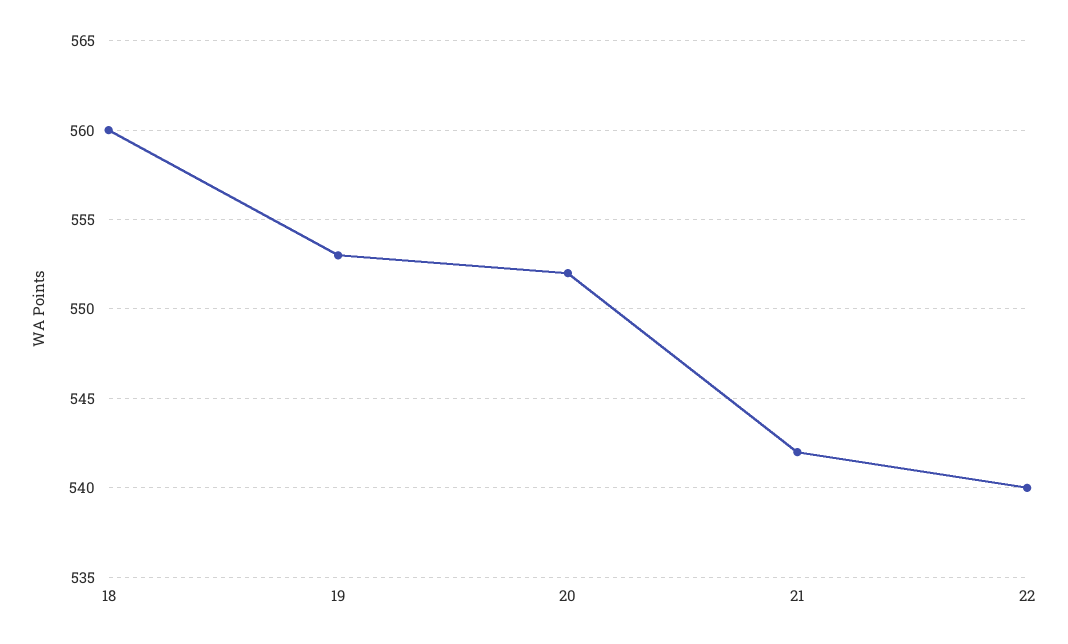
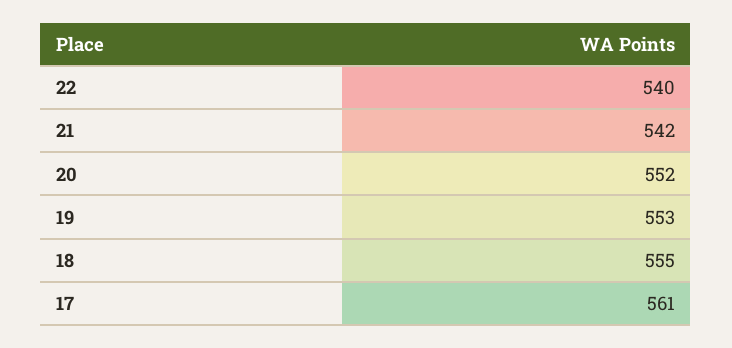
  {
-   "18": 560,
+   "18": 555,
    "19": 553,
    "20": 552,
    "21": 542,
-   "22": 540
+   "22": 540,
+   "17": 561
  }

